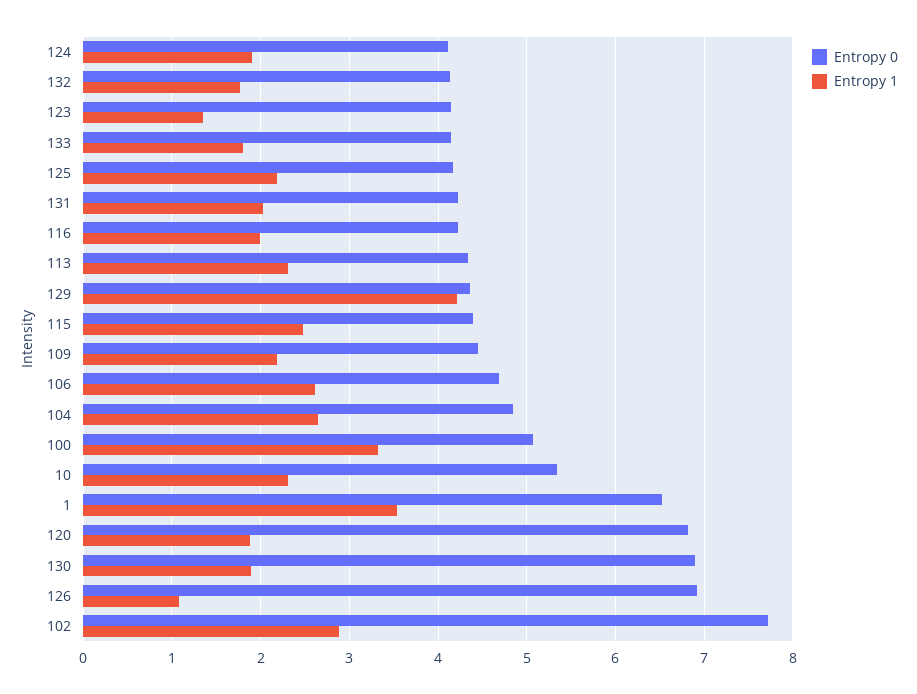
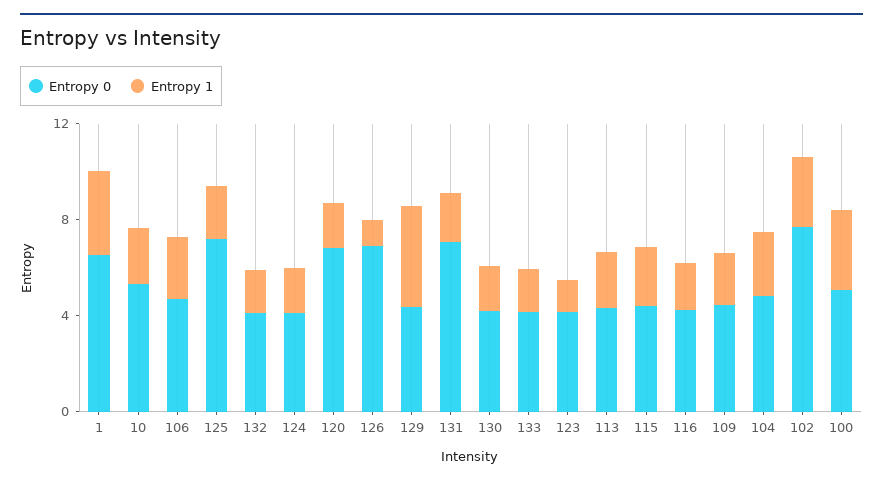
  {
    "Entropy 0": {
      "124": 4.1,
      "132": 4.1,
      "123": 4.1,
      "133": 4.1,
-     "125": 4.2,
+     "125": 7,
-     "131": 4.2,
+     "131": 7,
      "116": 4.2,
      "113": 4.3,
      "129": 4.4,
      "115": 4.4,
      "109": 4.4,
      "106": 4.7,
      "104": 4.8,
      "100": 5.1,
      "10": 5.3,
      "1": 6.5,
      "120": 6.8,
-     "130": 6.9,
+     "130": 4,
      "126": 6.9,
      "102": 7.7
    },
    "Entropy 1": {
      "124": 1.9,
      "132": 1.8,
      "123": 1.4,
      "133": 1.8,
      "125": 2.2,
      "131": 2,
      "116": 2,
      "113": 2.3,
      "129": 4.2,
      "115": 2.5,
      "109": 2.2,
      "106": 2.6,
      "104": 2.6,
      "100": 3.3,
      "10": 2.3,
      "1": 3.5,
      "120": 1.9,
      "130": 1.9,
      "126": 1.1,
      "102": 2.9
    }
  }

